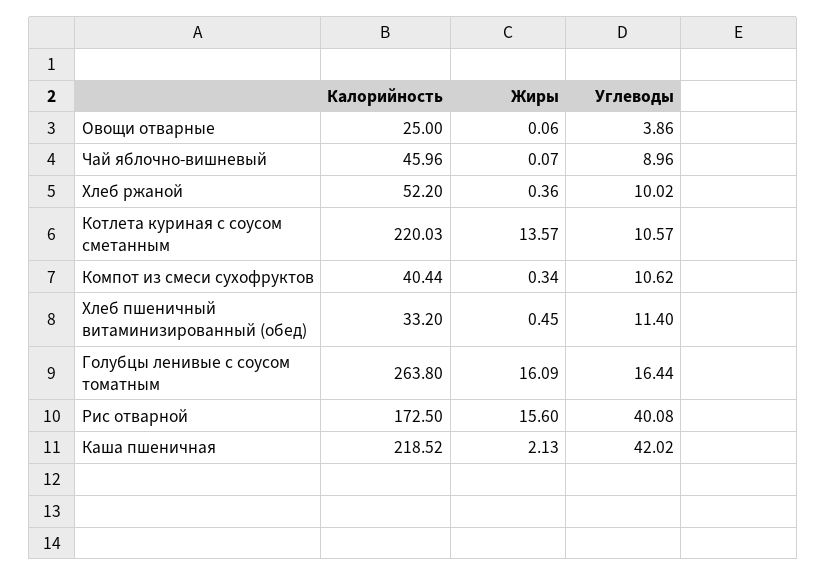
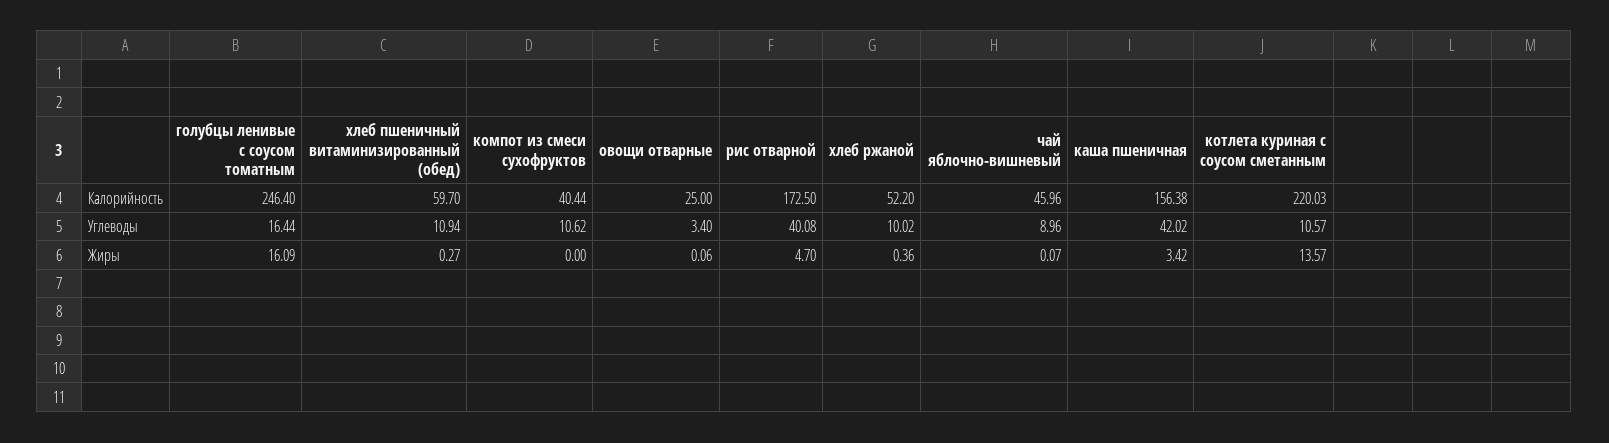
  {
    "Калорийность": {
      "Овощи отварные": 25,
      "Чай яблочно-вишневый": 45.96,
      "Хлеб ржаной": 52.2,
      "Котлета куриная с соусом сметанным": 220.03,
      "Компот из смеси сухофруктов": 40.44,
-     "Хлеб пшеничный витаминизированный (обед)": 33.2,
+     "Хлеб пшеничный витаминизированный (обед)": 59.7,
-     "Голубцы ленивые с соусом томатным": 263.8,
+     "Голубцы ленивые с соусом томатным": 246.4,
      "Рис отварной": 172.5,
-     "Каша пшеничная": 218.52
+     "Каша пшеничная": 156.38
    },
    "Жиры": {
      "Овощи отварные": 0.06,
      "Чай яблочно-вишневый": 0.07,
      "Хлеб ржаной": 0.36,
      "Котлета куриная с соусом сметанным": 13.57,
-     "Компот из смеси сухофруктов": 0.34,
+     "Компот из смеси сухофруктов": 0,
-     "Хлеб пшеничный витаминизированный (обед)": 0.45,
+     "Хлеб пшеничный витаминизированный (обед)": 0.27,
      "Голубцы ленивые с соусом томатным": 16.09,
-     "Рис отварной": 15.6,
+     "Рис отварной": 4.7,
-     "Каша пшеничная": 2.13
+     "Каша пшеничная": 3.42
    },
    "Углеводы": {
-     "Овощи отварные": 3.86,
+     "Овощи отварные": 3.4,
      "Чай яблочно-вишневый": 8.96,
      "Хлеб ржаной": 10.02,
      "Котлета куриная с соусом сметанным": 10.57,
      "Компот из смеси сухофруктов": 10.62,
-     "Хлеб пшеничный витаминизированный (обед)": 11.4,
+     "Хлеб пшеничный витаминизированный (обед)": 10.94,
      "Голубцы ленивые с соусом томатным": 16.44,
      "Рис отварной": 40.08,
      "Каша пшеничная": 42.02
    }
  }

